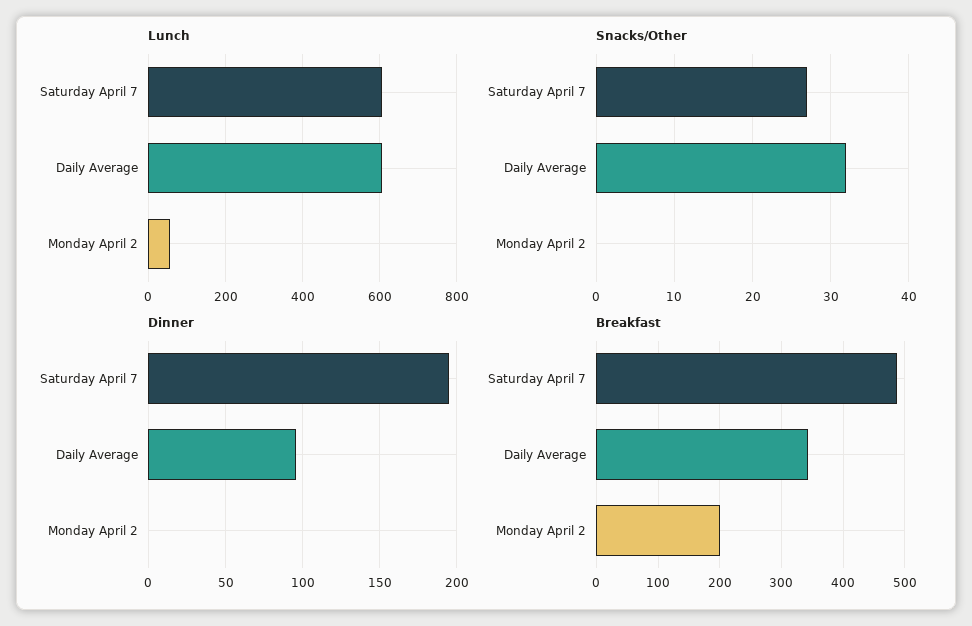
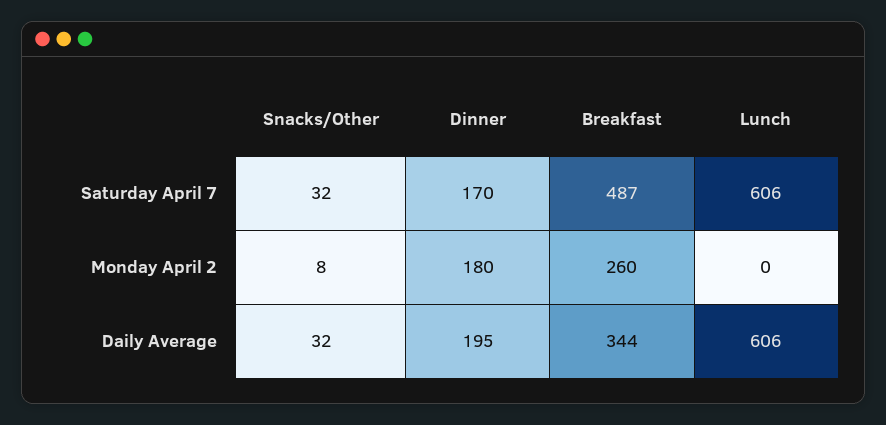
  {
    "Lunch": {
      "Saturday April 7": 606,
      "Daily Average": 606,
-     "Monday April 2": 60
+     "Monday April 2": 0
    },
    "Snacks/Other": {
-     "Saturday April 7": 27,
+     "Saturday April 7": 32,
      "Daily Average": 32,
-     "Monday April 2": 0
+     "Monday April 2": 8
    },
    "Dinner": {
-     "Saturday April 7": 195,
+     "Saturday April 7": 170,
-     "Daily Average": 95,
+     "Daily Average": 195,
-     "Monday April 2": 0
+     "Monday April 2": 180
    },
    "Breakfast": {
      "Saturday April 7": 487,
      "Daily Average": 344,
-     "Monday April 2": 200
+     "Monday April 2": 260
    }
  }

